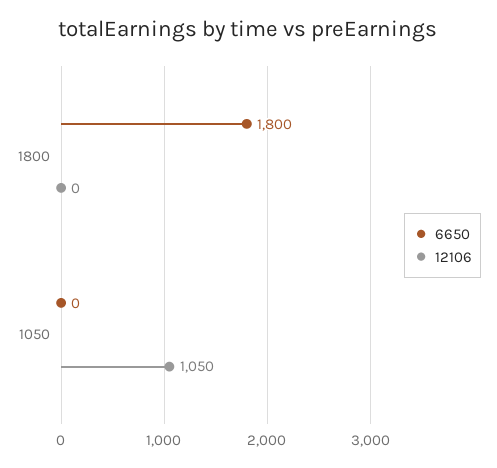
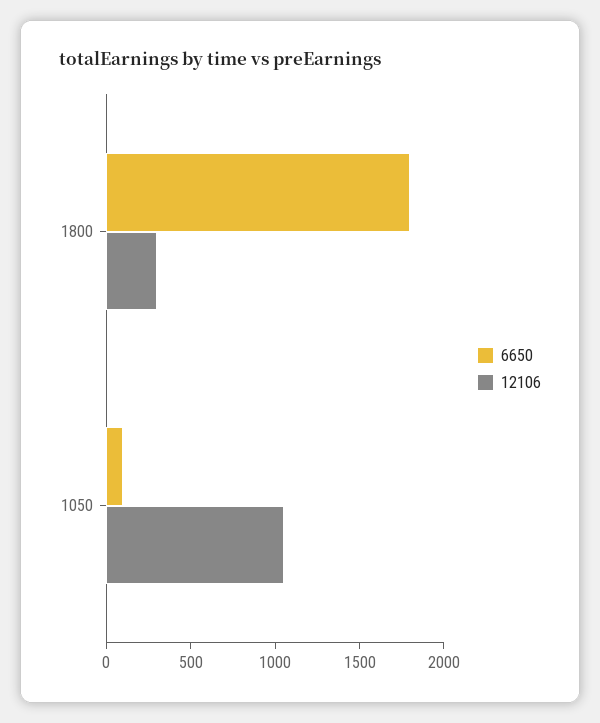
  {
    "6650": {
      "1800": 1800,
-     "1050": 0
+     "1050": 100
    },
    "12106": {
-     "1800": 0,
+     "1800": 300,
      "1050": 1050
    }
  }

